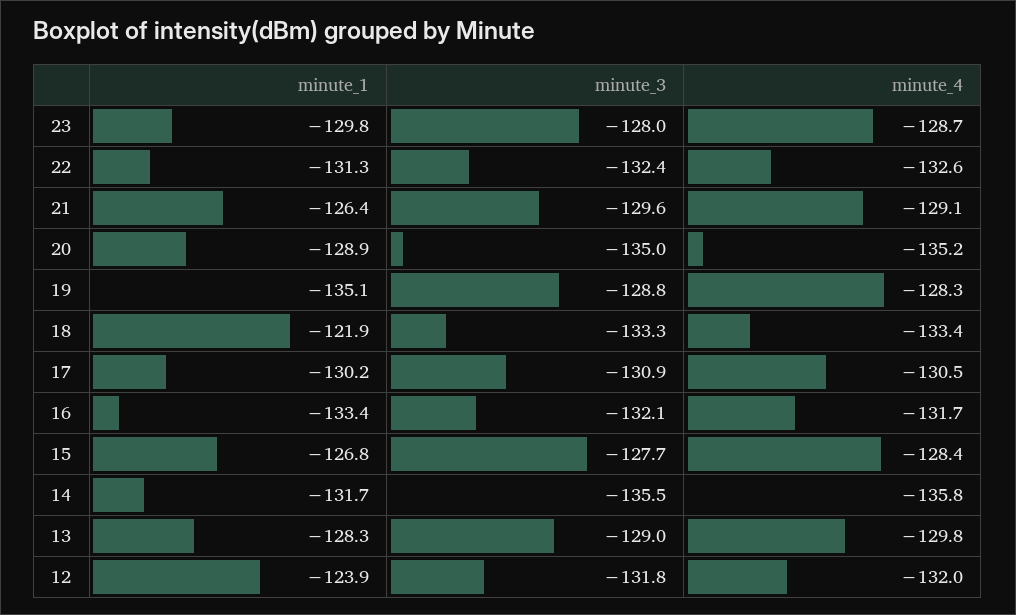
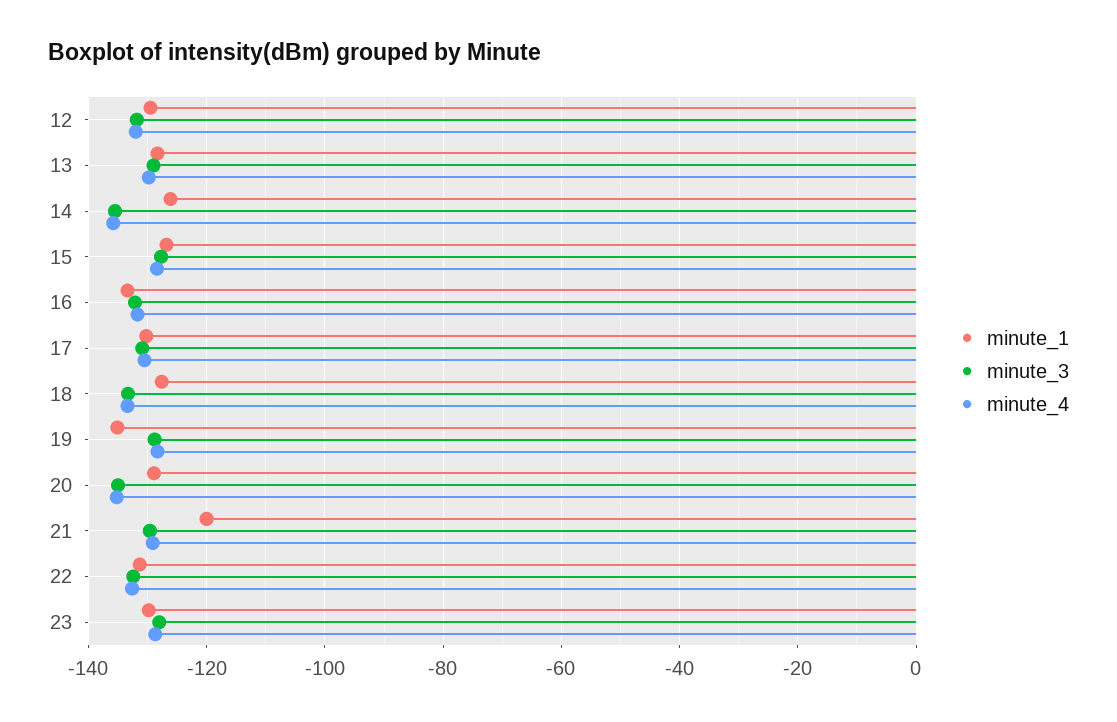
  {
    "minute_1": {
      "23": -129.8,
      "22": -131.3,
-     "21": -126.4,
+     "21": -120,
      "20": -128.9,
      "19": -135.1,
-     "18": -121.9,
+     "18": -128,
      "17": -130.2,
      "16": -133.4,
      "15": -126.8,
-     "14": -131.7,
+     "14": -126,
      "13": -128.3,
-     "12": -123.9
+     "12": -130
    },
    "minute_3": {
      "23": -128,
      "22": -132.4,
      "21": -129.6,
      "20": -135,
      "19": -128.8,
      "18": -133.3,
      "17": -130.9,
      "16": -132.1,
      "15": -127.7,
      "14": -135.5,
      "13": -129,
      "12": -131.8
    },
    "minute_4": {
      "23": -128.7,
      "22": -132.6,
      "21": -129.1,
      "20": -135.2,
      "19": -128.3,
      "18": -133.4,
      "17": -130.5,
      "16": -131.7,
      "15": -128.4,
      "14": -135.8,
      "13": -129.8,
      "12": -132
    }
  }

